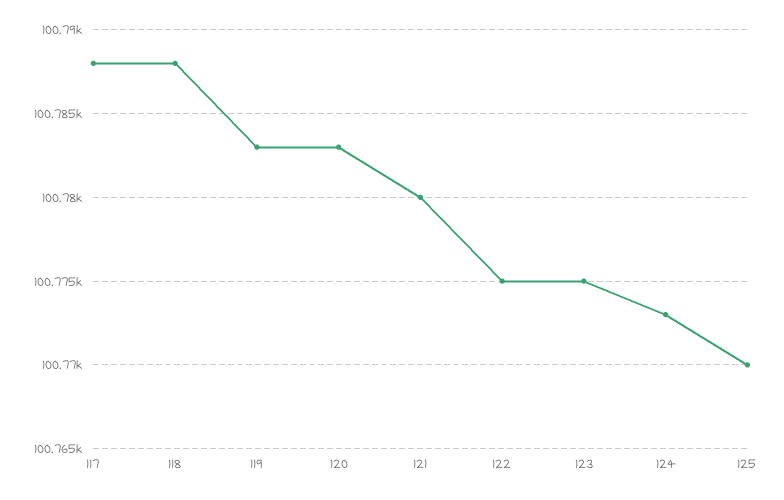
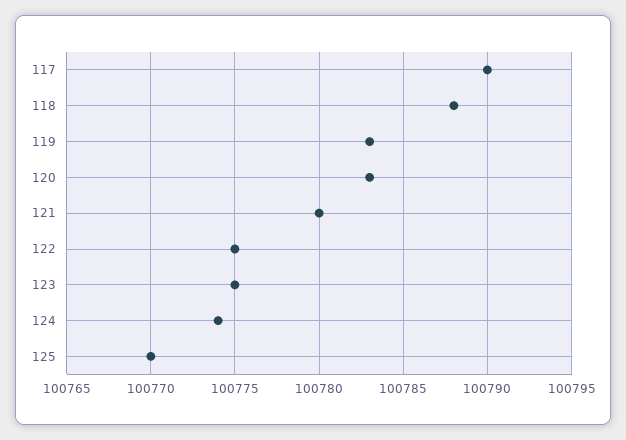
  {
-   "117": 100788,
+   "117": 100790,
    "118": 100788,
    "119": 100783,
    "120": 100783,
    "121": 100780,
    "122": 100775,
    "123": 100775,
-   "124": 100773,
+   "124": 100774,
    "125": 100770
  }

